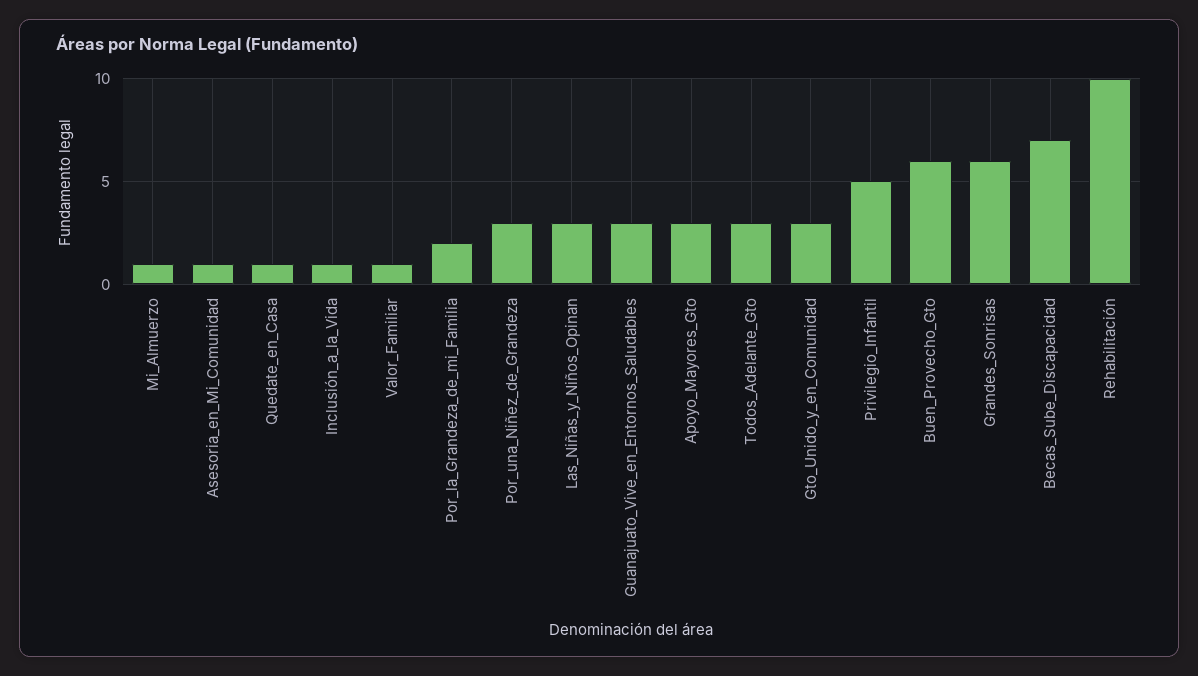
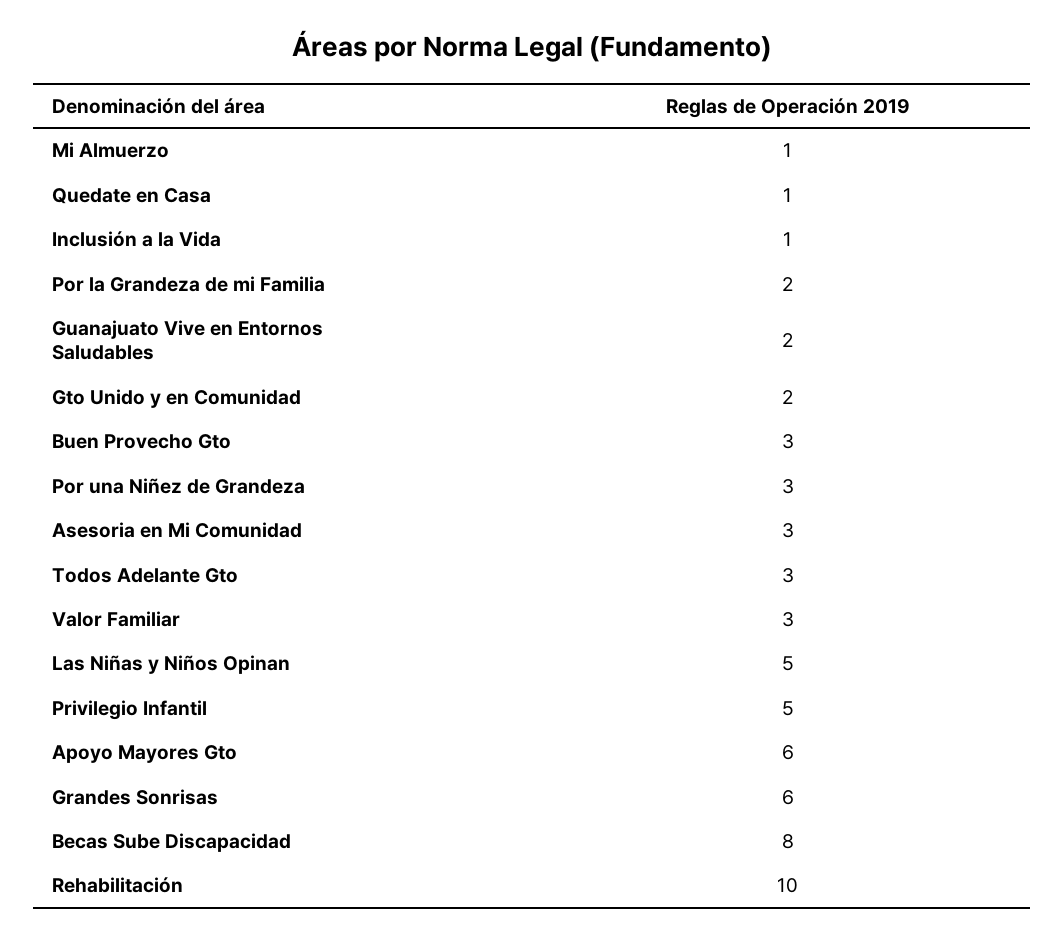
  {
    "Mi_Almuerzo": 1,
-   "Asesoria_en_Mi_Comunidad": 1,
+   "Asesoria_en_Mi_Comunidad": 3,
    "Quedate_en_Casa": 1,
    "Inclusión_a_la_Vida": 1,
-   "Valor_Familiar": 1,
+   "Valor_Familiar": 3,
    "Por_la_Grandeza_de_mi_Familia": 2,
    "Por_una_Niñez_de_Grandeza": 3,
-   "Las_Niñas_y_Niños_Opinan": 3,
+   "Las_Niñas_y_Niños_Opinan": 5,
-   "Guanajuato_Vive_en_Entornos_Saludables": 3,
+   "Guanajuato_Vive_en_Entornos_Saludables": 2,
-   "Apoyo_Mayores_Gto": 3,
+   "Apoyo_Mayores_Gto": 6,
    "Todos_Adelante_Gto": 3,
-   "Gto_Unido_y_en_Comunidad": 3,
+   "Gto_Unido_y_en_Comunidad": 2,
    "Privilegio_Infantil": 5,
-   "Buen_Provecho_Gto": 6,
+   "Buen_Provecho_Gto": 3,
    "Grandes_Sonrisas": 6,
-   "Becas_Sube_Discapacidad": 7,
+   "Becas_Sube_Discapacidad": 8,
    "Rehabilitación": 10
  }

